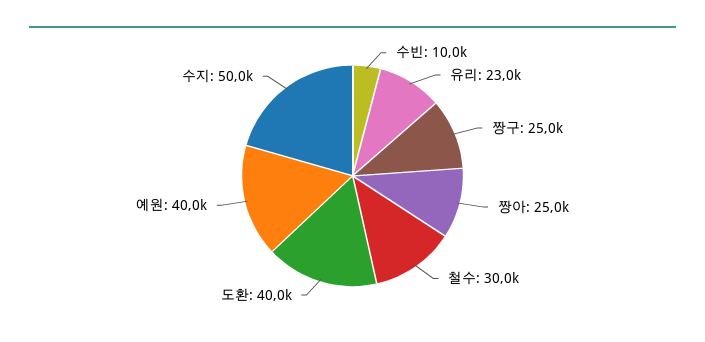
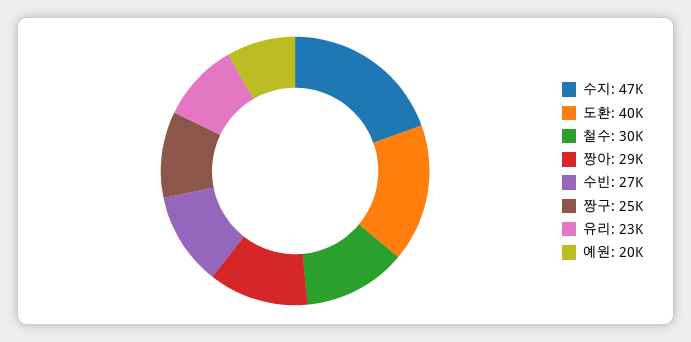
  {
-   "수빈": 10000,
+   "수빈": 27000,
    "유리": 23000,
    "짱구": 25000,
-   "짱아": 25000,
+   "짱아": 29000,
    "철수": 30000,
    "도환": 40000,
-   "예원": 40000,
+   "예원": 20000,
-   "수지": 50000
+   "수지": 47000
  }

